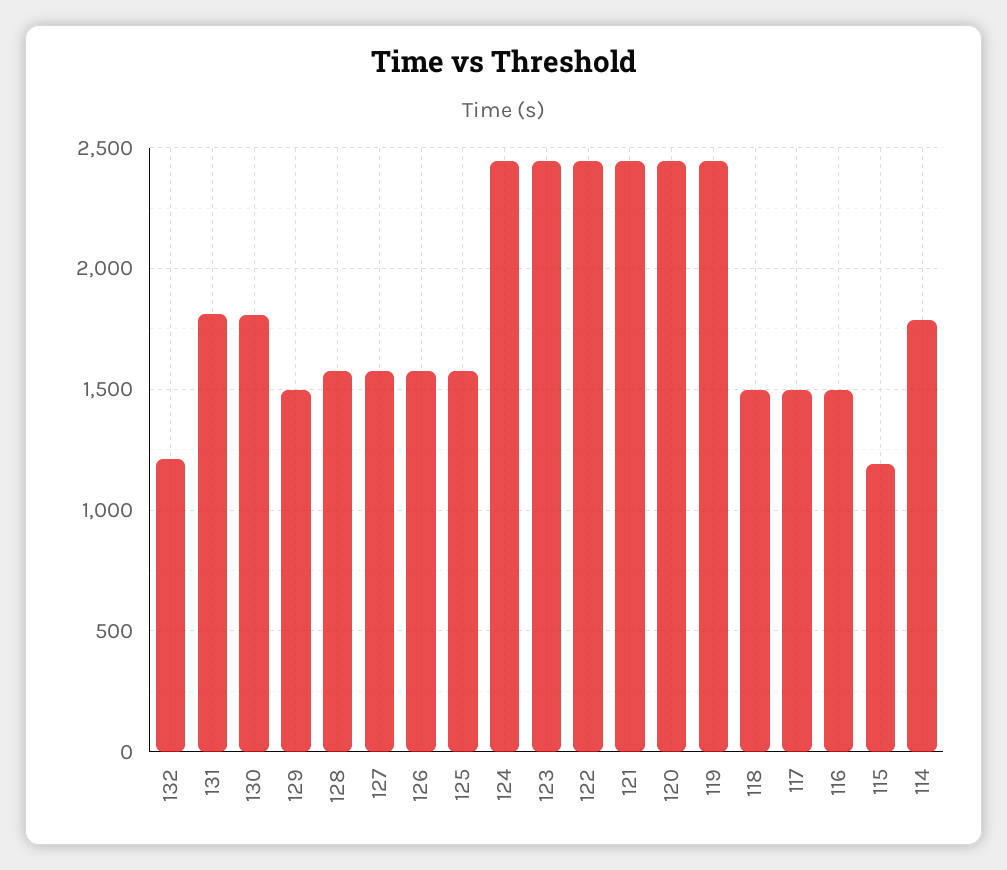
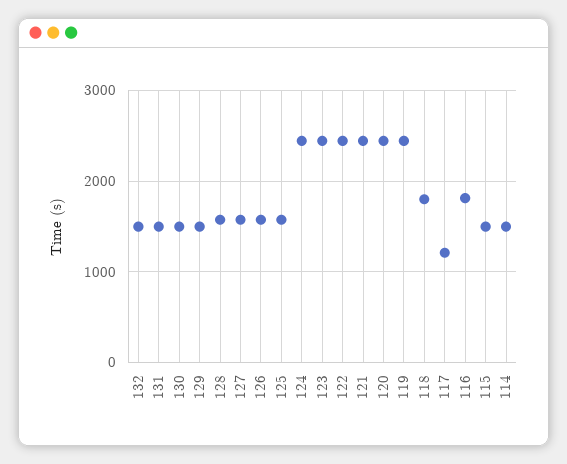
  {
-   "132": 1200,
+   "132": 1500,
-   "131": 1800,
+   "131": 1500,
-   "130": 1800,
+   "130": 1500,
    "129": 1500,
    "128": 1550,
    "127": 1550,
    "126": 1550,
    "125": 1550,
    "124": 2450,
    "123": 2450,
    "122": 2450,
    "121": 2450,
    "120": 2450,
    "119": 2450,
-   "118": 1500,
+   "118": 1800,
-   "117": 1500,
+   "117": 1200,
-   "116": 1500,
+   "116": 1800,
-   "115": 1200,
+   "115": 1500,
-   "114": 1800
+   "114": 1500
  }

